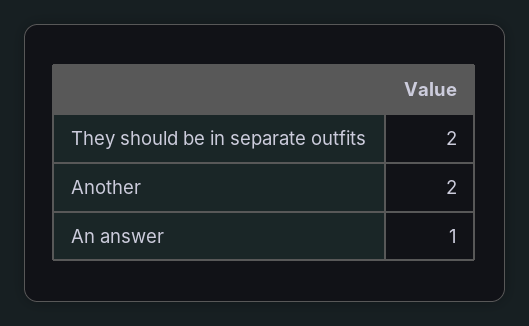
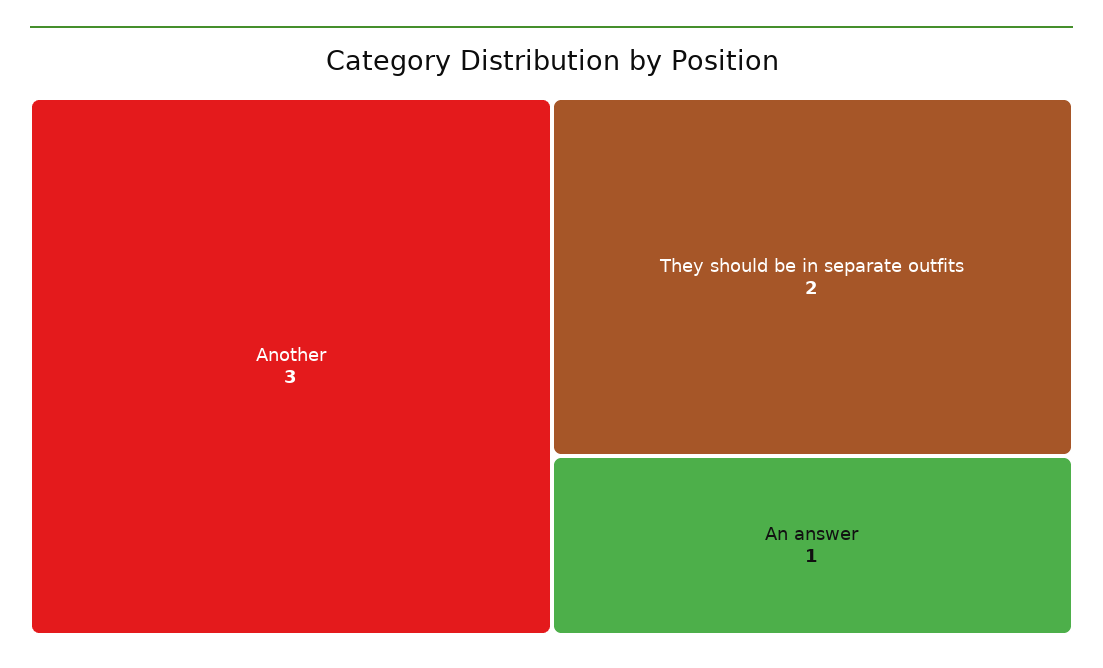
  {
    "They should be in separate outfits": 2,
-   "Another": 2,
+   "Another": 3,
    "An answer": 1
  }

